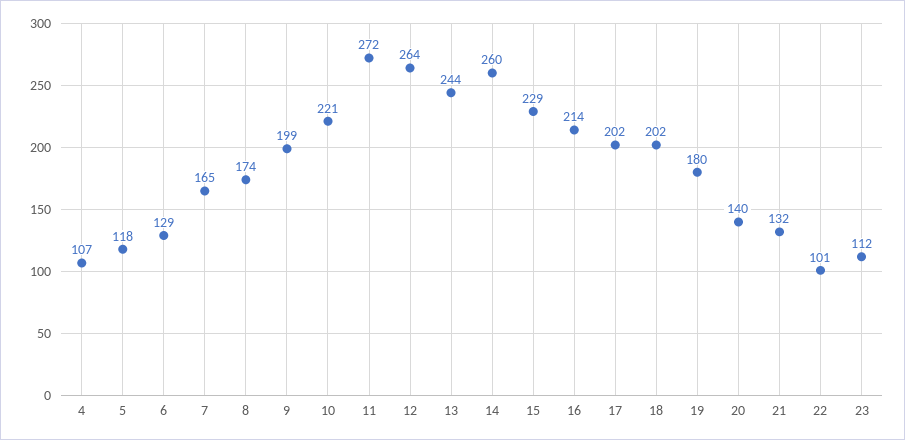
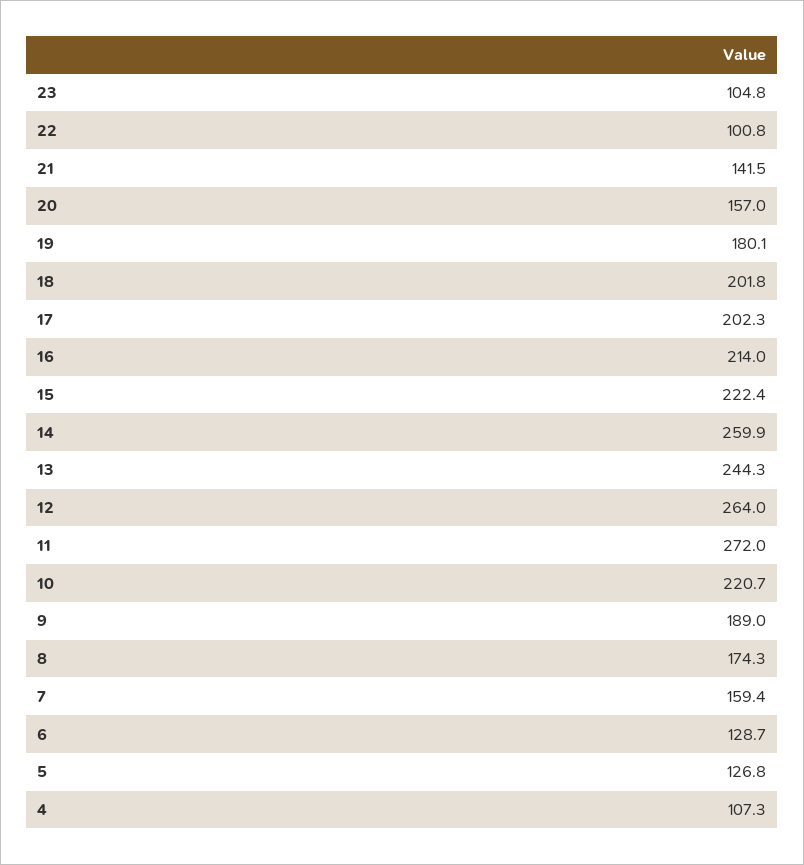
  {
    "4": 107.3,
-   "5": 118,
+   "5": 126.8,
    "6": 128.7,
-   "7": 165,
+   "7": 159.4,
    "8": 174.3,
-   "9": 199,
+   "9": 189,
    "10": 220.7,
    "11": 272,
    "12": 264,
    "13": 244.3,
    "14": 259.9,
-   "15": 229,
+   "15": 222.4,
    "16": 214,
    "17": 202.3,
    "18": 201.8,
    "19": 180.1,
-   "20": 140,
+   "20": 157,
-   "21": 132,
+   "21": 141.5,
    "22": 100.8,
-   "23": 112
+   "23": 104.8
  }

